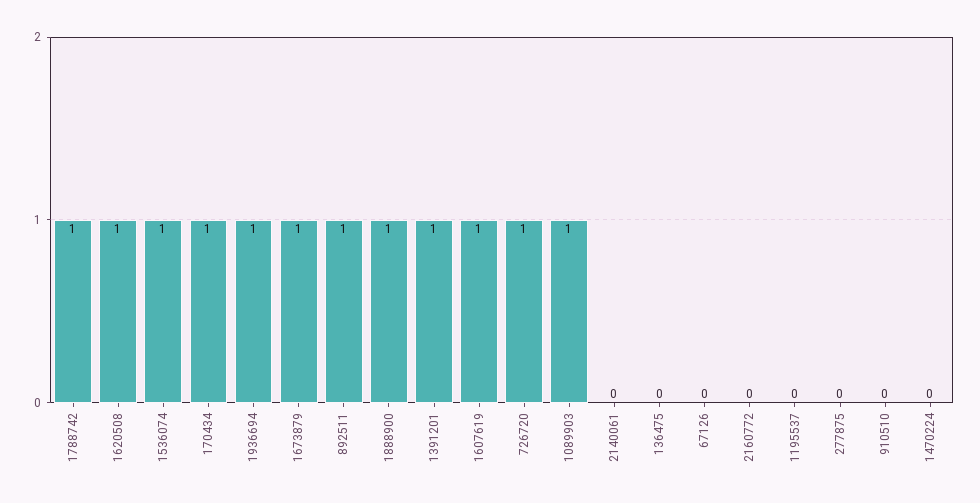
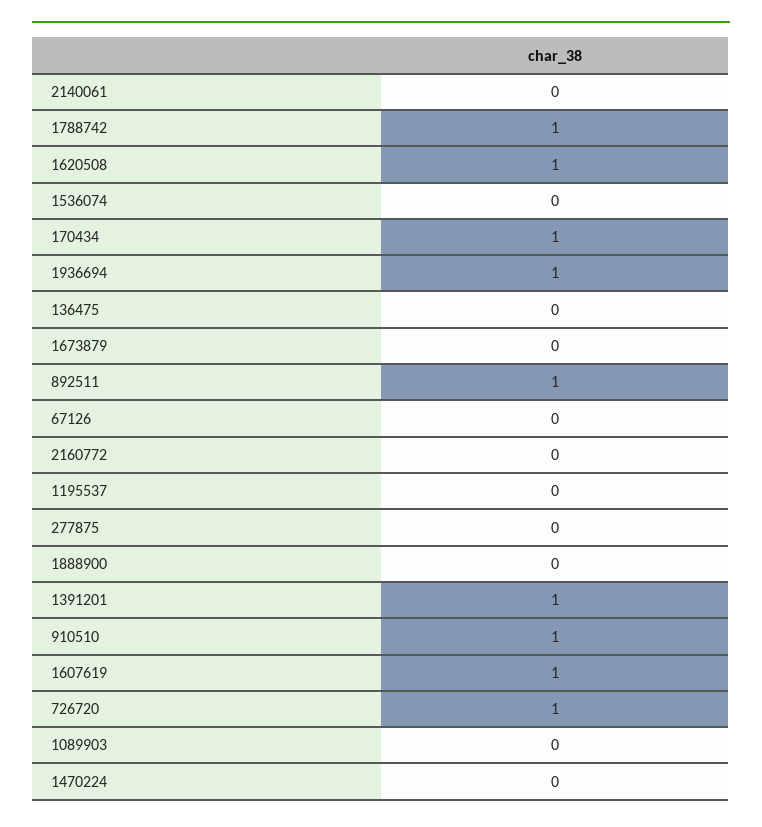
  {
    "1788742": 1,
    "1620508": 1,
-   "1536074": 1,
+   "1536074": 0,
    "170434": 1,
    "1936694": 1,
-   "1673879": 1,
+   "1673879": 0,
    "892511": 1,
-   "1888900": 1,
+   "1888900": 0,
    "1391201": 1,
    "1607619": 1,
    "726720": 1,
-   "1089903": 1,
+   "1089903": 0,
    "2140061": 0,
    "136475": 0,
    "67126": 0,
    "2160772": 0,
    "1195537": 0,
    "277875": 0,
-   "910510": 0,
+   "910510": 1,
    "1470224": 0
  }

